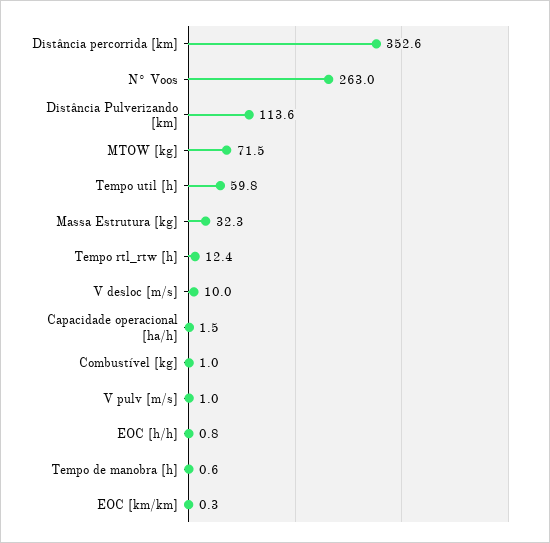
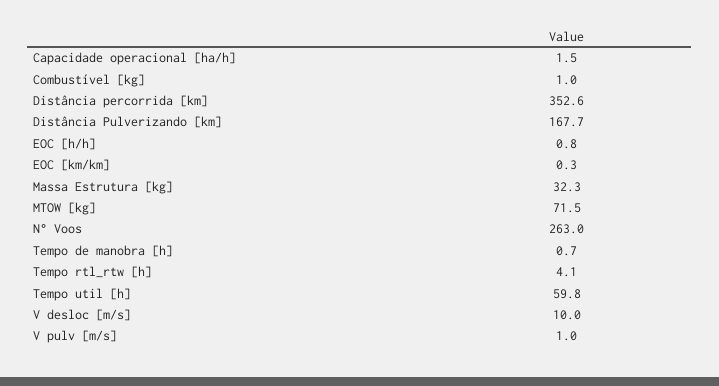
  {
    "Distância percorrida [km]": 352.6,
    "N° Voos": 263,
-   "Distância Pulverizando [km]": 113.6,
+   "Distância Pulverizando [km]": 167.7,
    "MTOW [kg]": 71.5,
    "Tempo util [h]": 59.8,
    "Massa Estrutura [kg]": 32.3,
-   "Tempo rtl_rtw [h]": 12.4,
+   "Tempo rtl_rtw [h]": 4.1,
    "V desloc [m/s]": 10,
    "Capacidade operacional [ha/h]": 1.5,
    "Combustível [kg]": 1,
    "V pulv [m/s]": 1,
    "EOC [h/h]": 0.8,
-   "Tempo de manobra [h]": 0.6,
+   "Tempo de manobra [h]": 0.7,
    "EOC [km/km]": 0.3
  }

